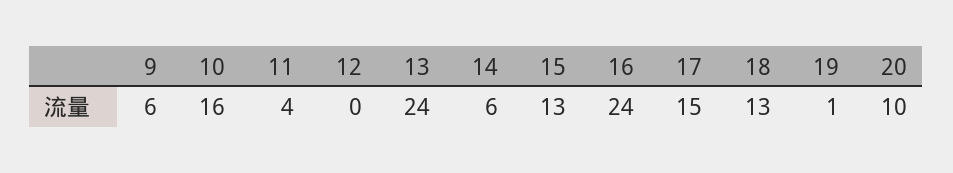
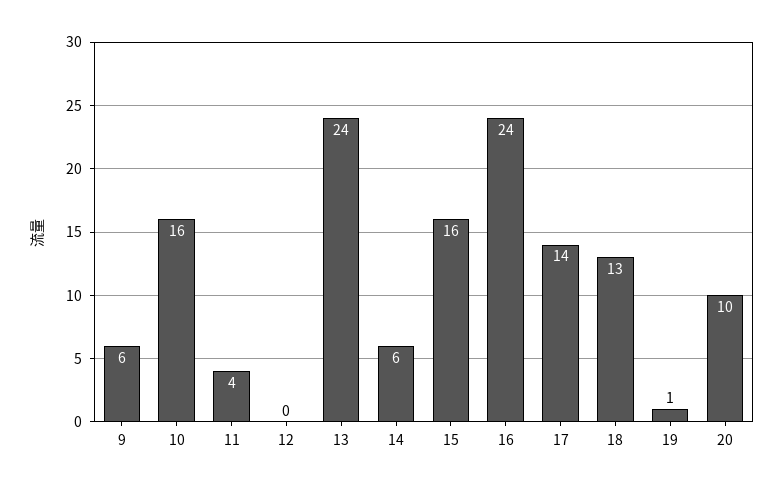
  {
    "9": 6,
    "10": 16,
    "11": 4,
    "12": 0,
    "13": 24,
    "14": 6,
-   "15": 13,
+   "15": 16,
    "16": 24,
-   "17": 15,
+   "17": 14,
    "18": 13,
    "19": 1,
    "20": 10
  }

